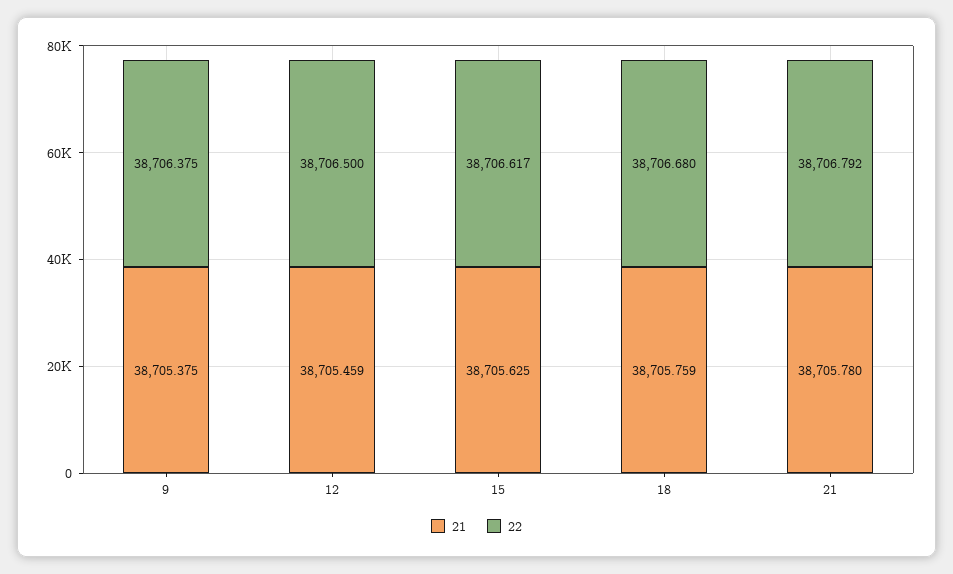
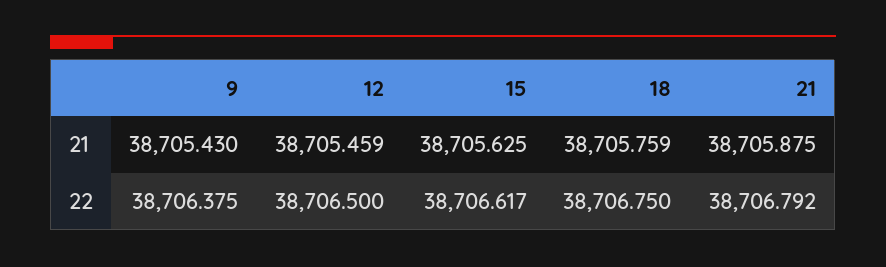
  {
    "21": {
-     "9": 38705.375,
+     "9": 38705.43,
      "12": 38705.459,
      "15": 38705.625,
      "18": 38705.759,
-     "21": 38705.78
+     "21": 38705.875
    },
    "22": {
      "9": 38706.375,
      "12": 38706.5,
      "15": 38706.617,
-     "18": 38706.68,
+     "18": 38706.75,
      "21": 38706.792
    }
  }

